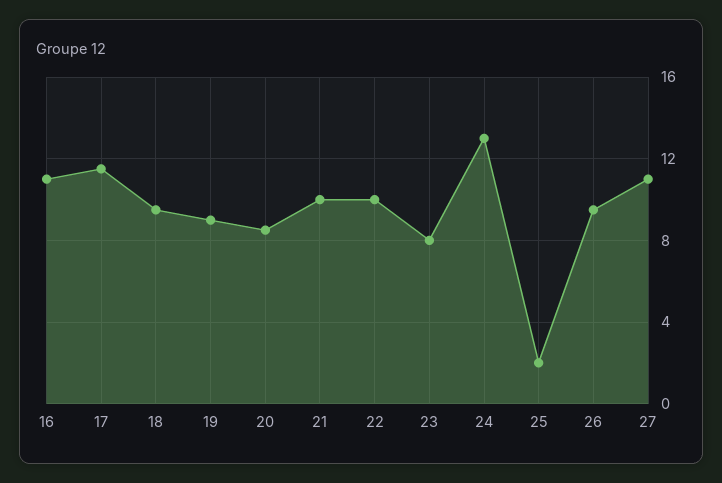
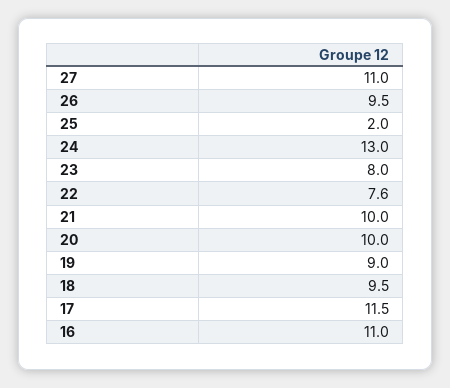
  {
    "16": 11,
    "17": 11.5,
    "18": 9.5,
    "19": 9,
-   "20": 8.5,
+   "20": 10,
    "21": 10,
-   "22": 10,
+   "22": 7.6,
    "23": 8,
    "24": 13,
    "25": 2,
    "26": 9.5,
    "27": 11
  }

